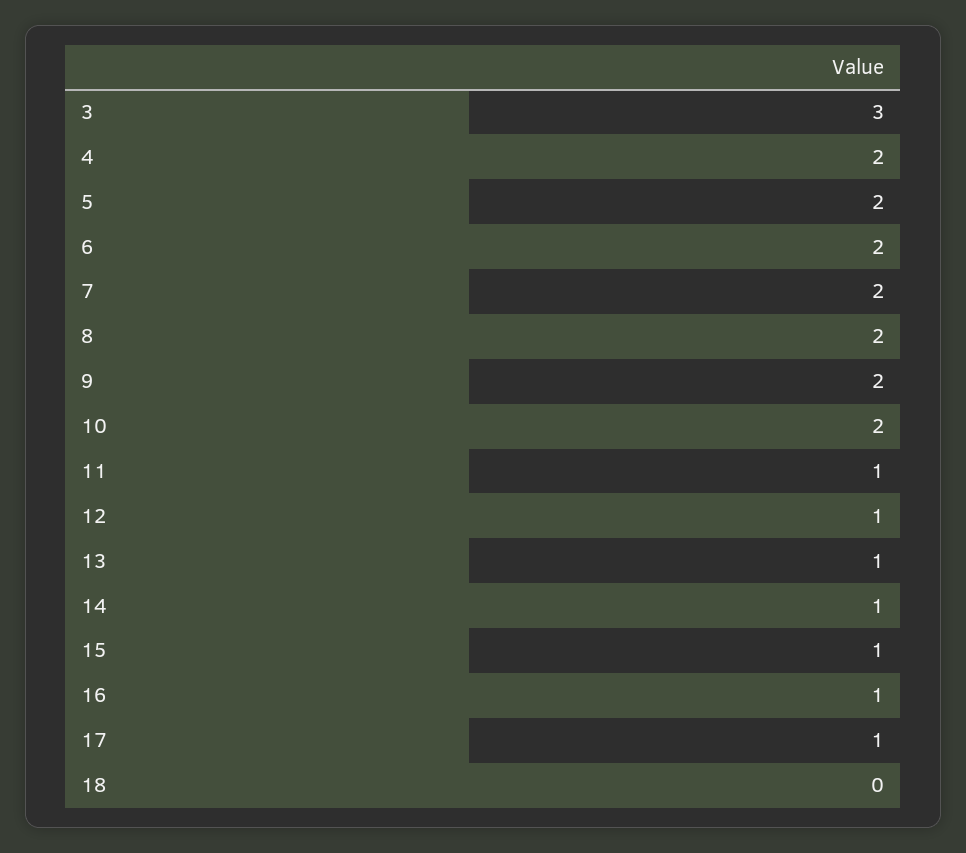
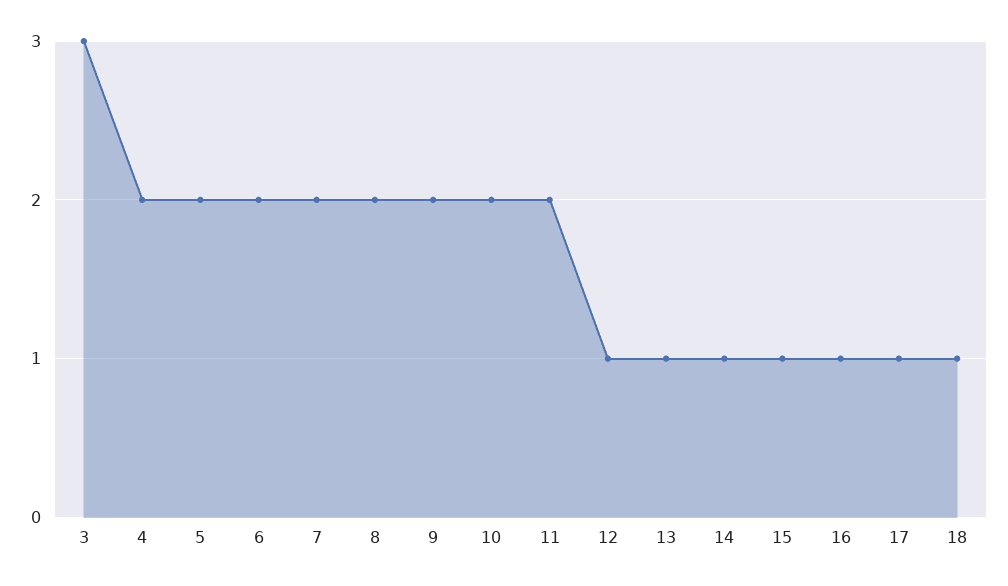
  {
    "3": 3,
    "4": 2,
    "5": 2,
    "6": 2,
    "7": 2,
    "8": 2,
    "9": 2,
    "10": 2,
-   "11": 1,
+   "11": 2,
    "12": 1,
    "13": 1,
    "14": 1,
    "15": 1,
    "16": 1,
    "17": 1,
-   "18": 0
+   "18": 1
  }

